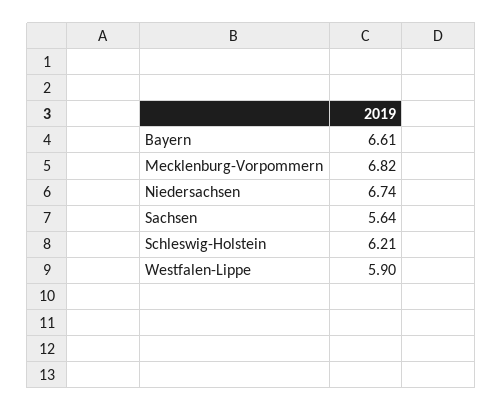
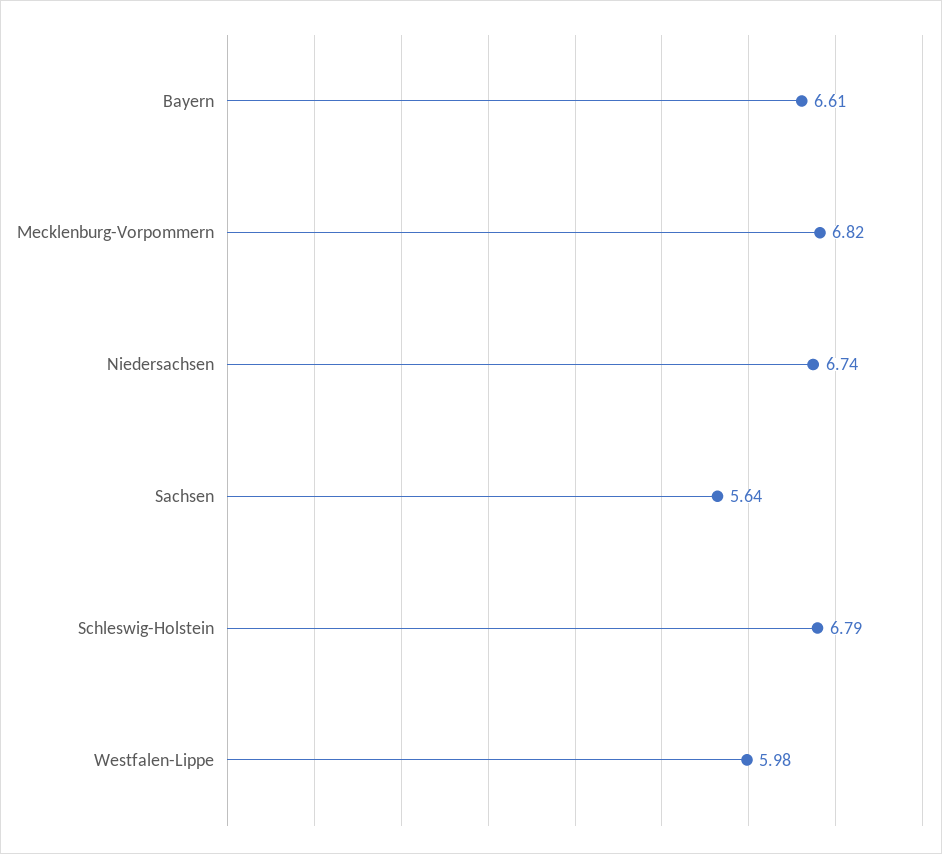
  {
    "Bayern": 6.61,
    "Mecklenburg-Vorpommern": 6.82,
    "Niedersachsen": 6.74,
    "Sachsen": 5.64,
-   "Schleswig-Holstein": 6.21,
+   "Schleswig-Holstein": 6.79,
-   "Westfalen-Lippe": 5.9
+   "Westfalen-Lippe": 5.98
  }

